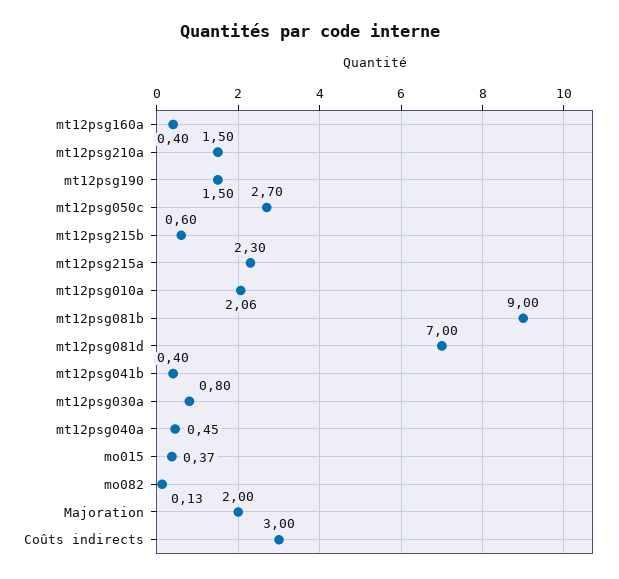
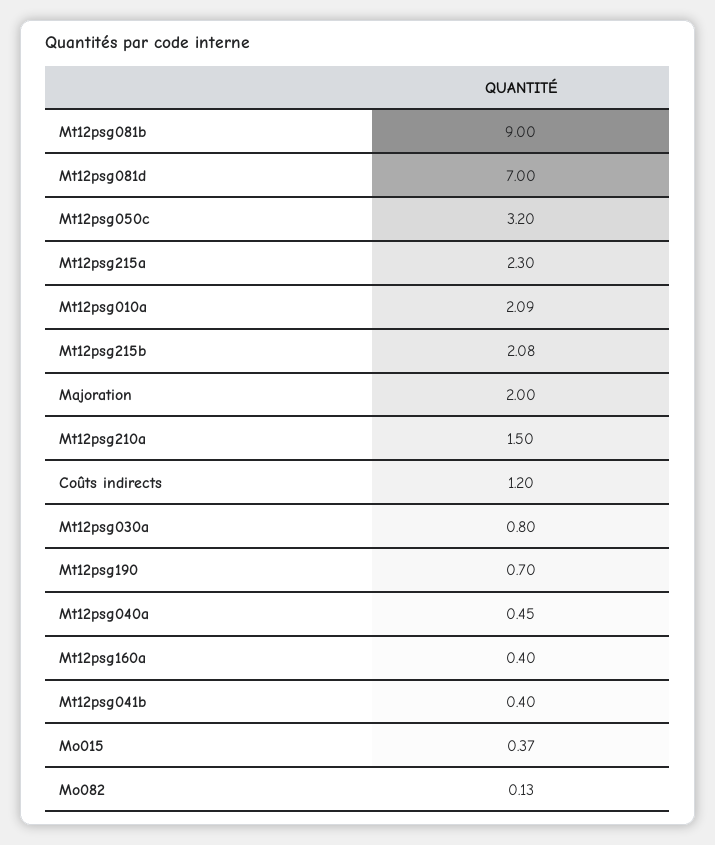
  {
    "mt12psg160a": 0.4,
    "mt12psg210a": 1.5,
-   "mt12psg190": 1.5,
+   "mt12psg190": 0.7,
-   "mt12psg050c": 2.7,
+   "mt12psg050c": 3.2,
-   "mt12psg215b": 0.6,
+   "mt12psg215b": 2.08,
    "mt12psg215a": 2.3,
-   "mt12psg010a": 2.06,
+   "mt12psg010a": 2.09,
    "mt12psg081b": 9,
    "mt12psg081d": 7,
    "mt12psg041b": 0.4,
    "mt12psg030a": 0.8,
    "mt12psg040a": 0.45,
    "mo015": 0.37,
    "mo082": 0.13,
    "Majoration": 2,
-   "Coûts indirects": 3
+   "Coûts indirects": 1.2
  }

